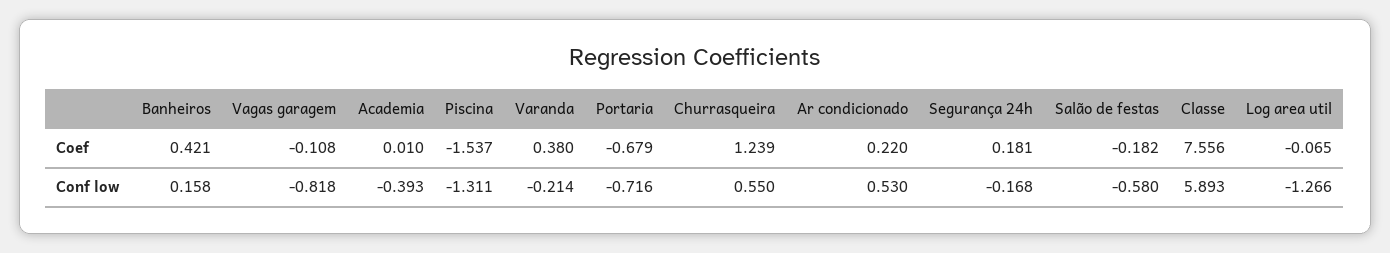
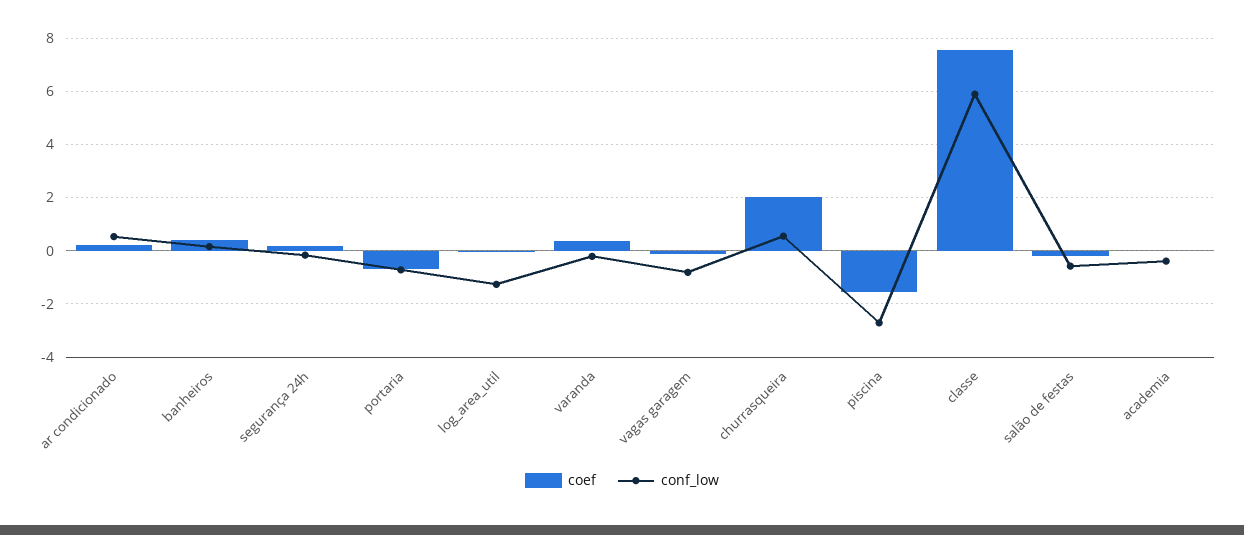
  {
    "Coef": {
      "Banheiros": 0.421,
      "Vagas garagem": -0.108,
      "Academia": 0.01,
      "Piscina": -1.537,
      "Varanda": 0.38,
      "Portaria": -0.679,
-     "Churrasqueira": 1.239,
+     "Churrasqueira": 2,
      "Ar condicionado": 0.22,
      "Segurança 24h": 0.181,
      "Salão de festas": -0.182,
      "Classe": 7.556,
      "Log area util": -0.065
    },
    "Conf low": {
      "Banheiros": 0.158,
      "Vagas garagem": -0.818,
      "Academia": -0.393,
-     "Piscina": -1.311,
+     "Piscina": -2.75,
      "Varanda": -0.214,
      "Portaria": -0.716,
      "Churrasqueira": 0.55,
      "Ar condicionado": 0.53,
      "Segurança 24h": -0.168,
      "Salão de festas": -0.58,
      "Classe": 5.893,
      "Log area util": -1.266
    }
  }

